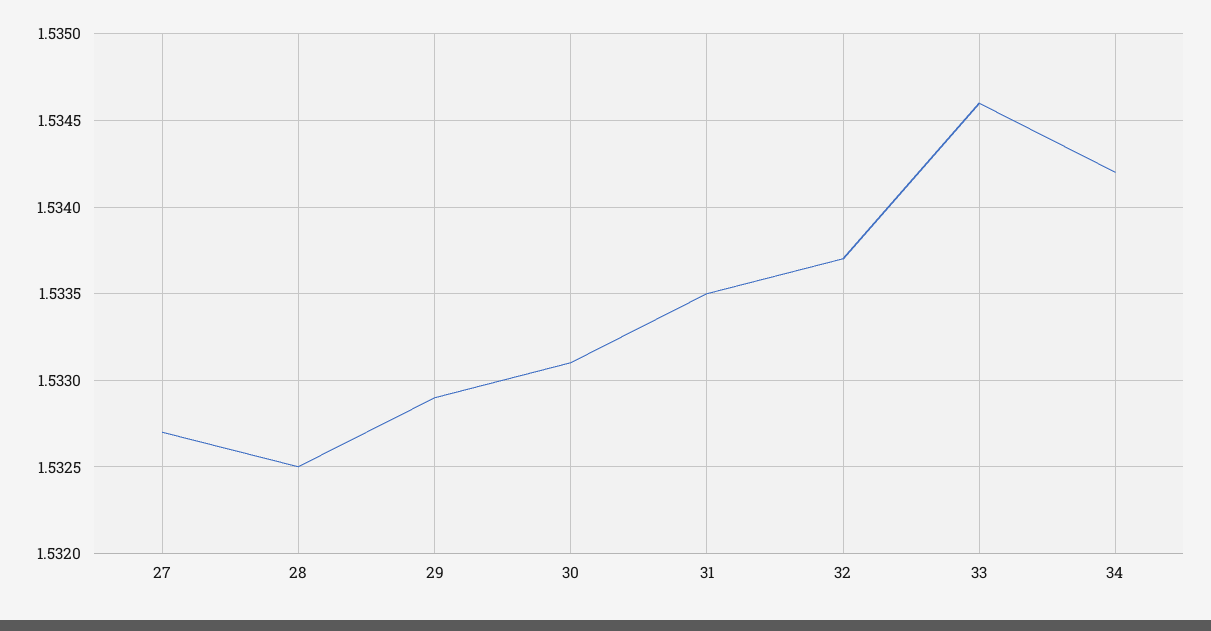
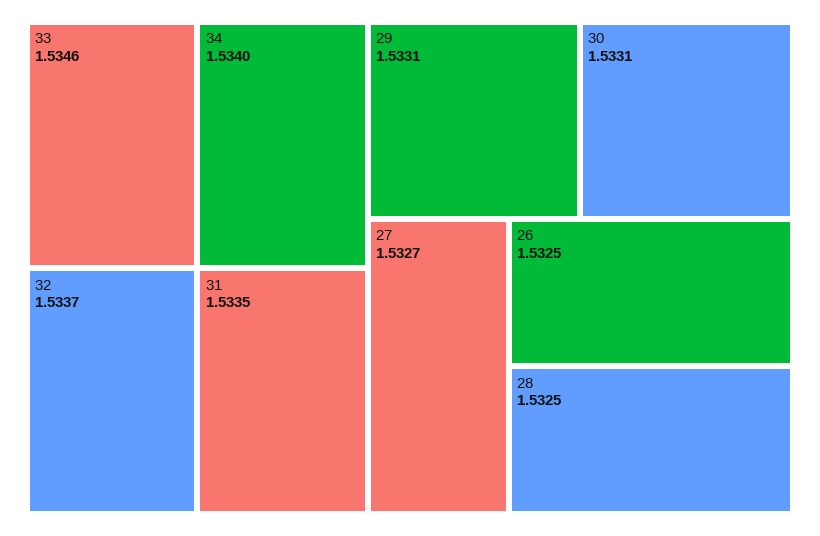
  {
    "27": 1.5327,
    "28": 1.5325,
-   "29": 1.5329,
+   "29": 1.5331,
    "30": 1.5331,
    "31": 1.5335,
    "32": 1.5337,
    "33": 1.5346,
-   "34": 1.5342
+   "34": 1.534,
+   "26": 1.5325
  }

